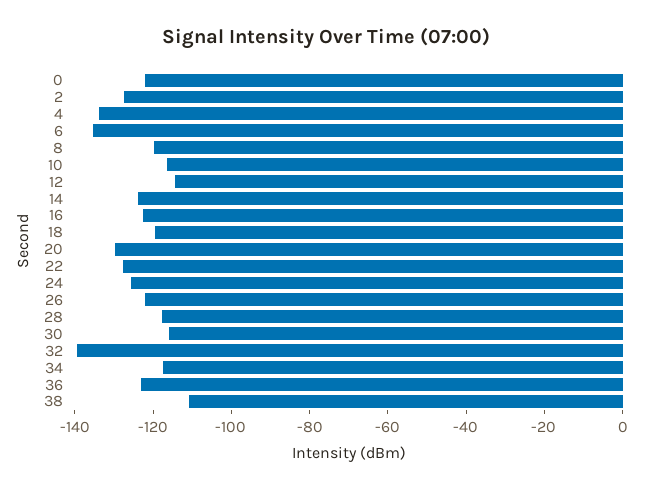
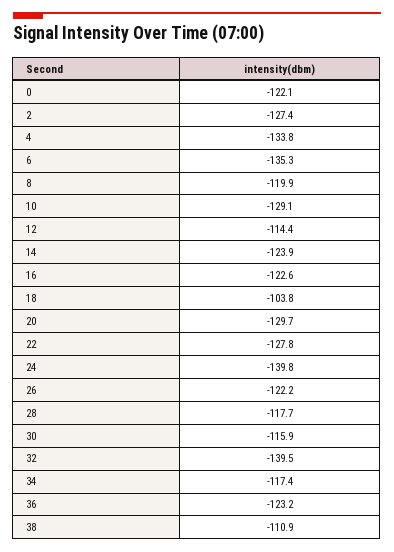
  {
    "0": -122.1,
    "2": -127.4,
    "4": -133.8,
    "6": -135.3,
    "8": -119.9,
-   "10": -115,
+   "10": -129.1,
    "12": -114.4,
    "14": -123.9,
    "16": -122.6,
-   "18": -120,
+   "18": -103.8,
    "20": -129.7,
    "22": -127.8,
-   "24": -125,
+   "24": -139.8,
    "26": -122.2,
    "28": -117.7,
    "30": -115.9,
    "32": -139.5,
    "34": -117.4,
    "36": -123.2,
    "38": -110.9
  }

